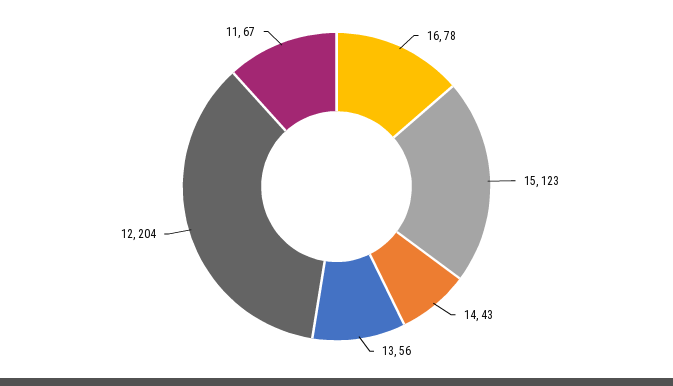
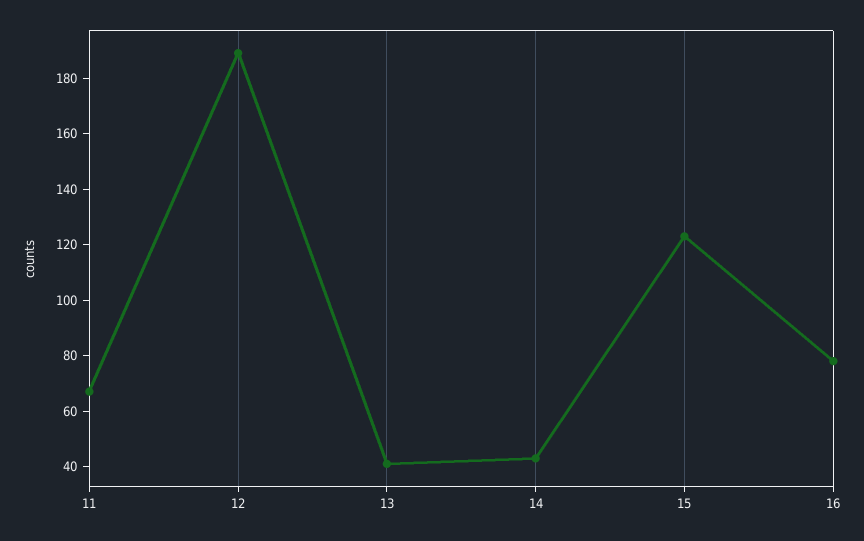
  {
    "16": 78,
    "15": 123,
    "14": 43,
-   "13": 56,
+   "13": 40,
-   "12": 204,
+   "12": 190,
    "11": 67
  }

